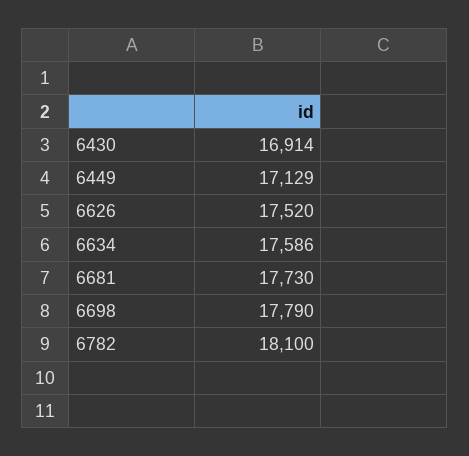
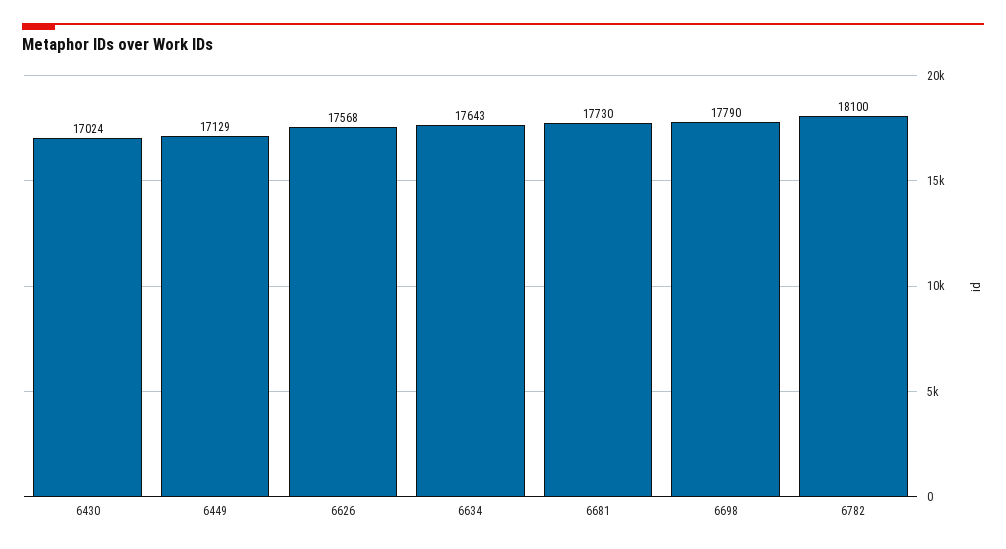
  {
-   "6430": 16914,
+   "6430": 17024,
    "6449": 17129,
-   "6626": 17520,
+   "6626": 17568,
-   "6634": 17586,
+   "6634": 17643,
    "6681": 17730,
    "6698": 17790,
    "6782": 18100
  }

